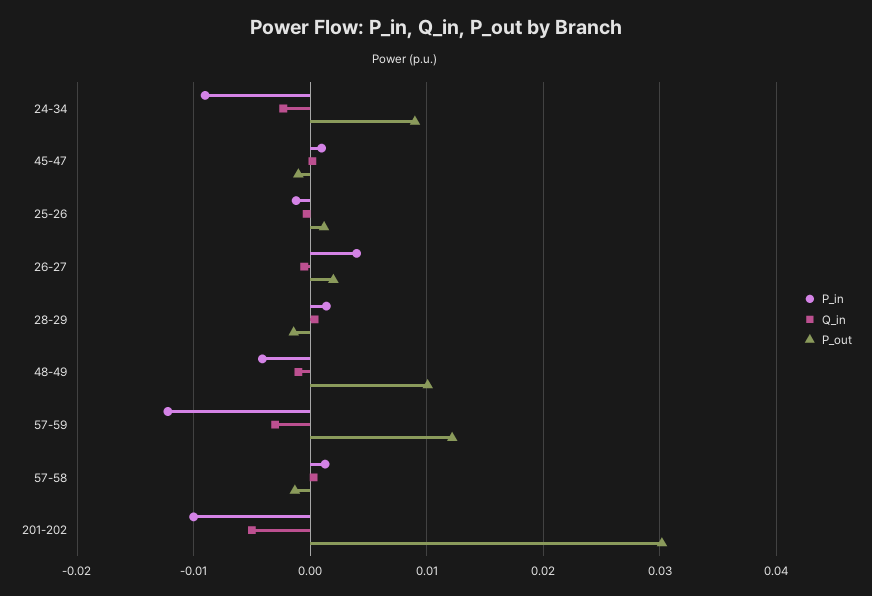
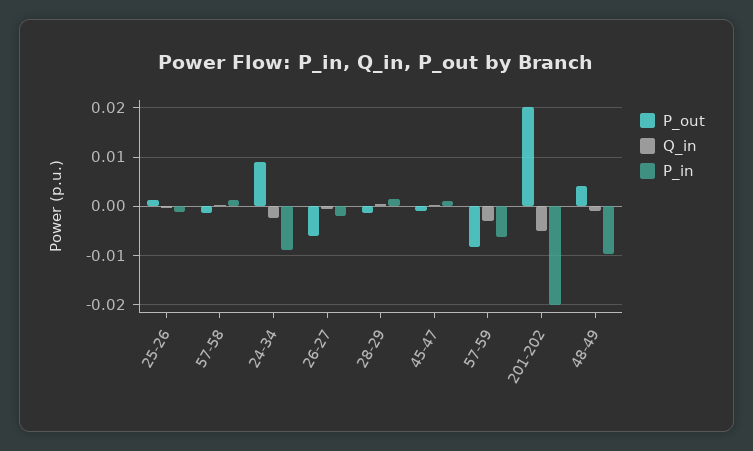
  {
    "P_in": {
      "24-34": -0.009,
      "45-47": 0.001,
      "25-26": -0.001,
-     "26-27": 0.004,
+     "26-27": -0.002,
      "28-29": 0.001,
-     "48-49": -0.004,
+     "48-49": -0.01,
-     "57-59": -0.012,
+     "57-59": -0.006,
      "57-58": 0.001,
-     "201-202": -0.01
+     "201-202": -0.02
    },
    "Q_in": {
      "24-34": -0.002,
      "45-47": 0,
      "25-26": 0,
      "26-27": -0.001,
      "28-29": 0,
      "48-49": -0.001,
      "57-59": -0.003,
      "57-58": 0,
      "201-202": -0.005
    },
    "P_out": {
      "24-34": 0.009,
      "45-47": -0.001,
      "25-26": 0.001,
-     "26-27": 0.002,
+     "26-27": -0.006,
      "28-29": -0.001,
-     "48-49": 0.01,
+     "48-49": 0.004,
-     "57-59": 0.012,
+     "57-59": -0.008,
      "57-58": -0.001,
-     "201-202": 0.03
+     "201-202": 0.02
    }
  }

